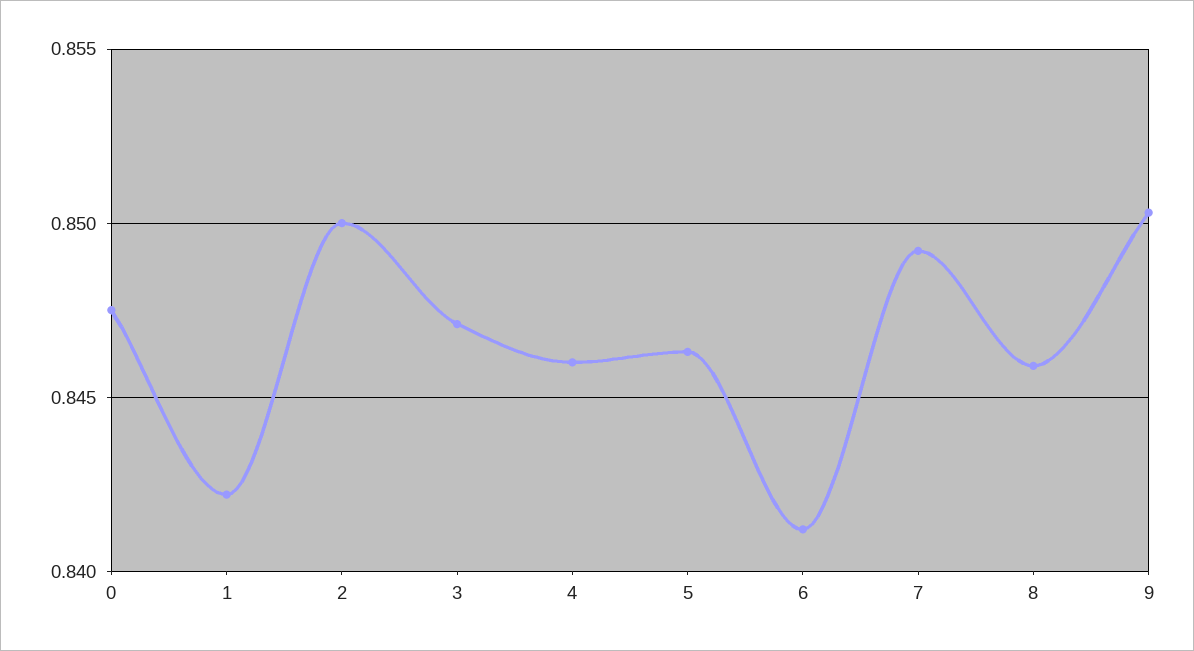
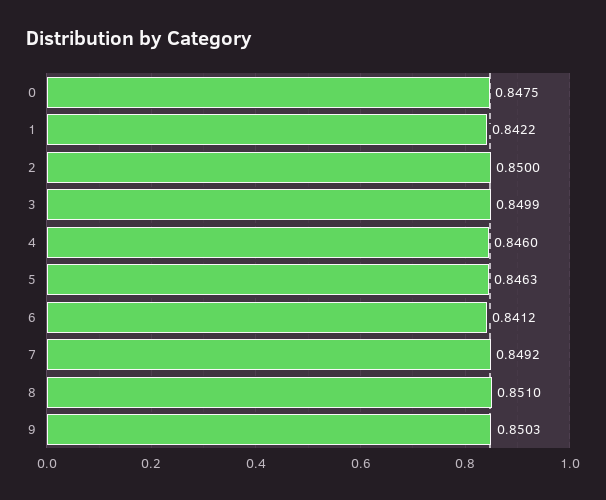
  {
    "0": 0.8475,
    "1": 0.8422,
    "2": 0.85,
-   "3": 0.847,
+   "3": 0.8499,
    "4": 0.846,
    "5": 0.8463,
    "6": 0.8412,
    "7": 0.8492,
-   "8": 0.846,
+   "8": 0.851,
    "9": 0.8503
  }

